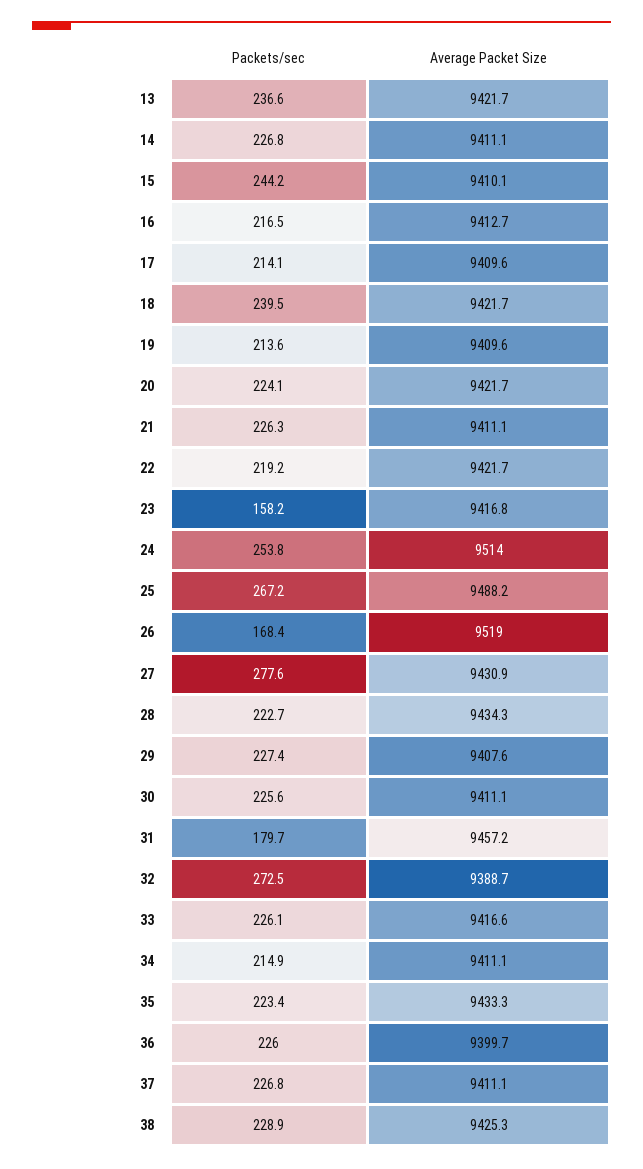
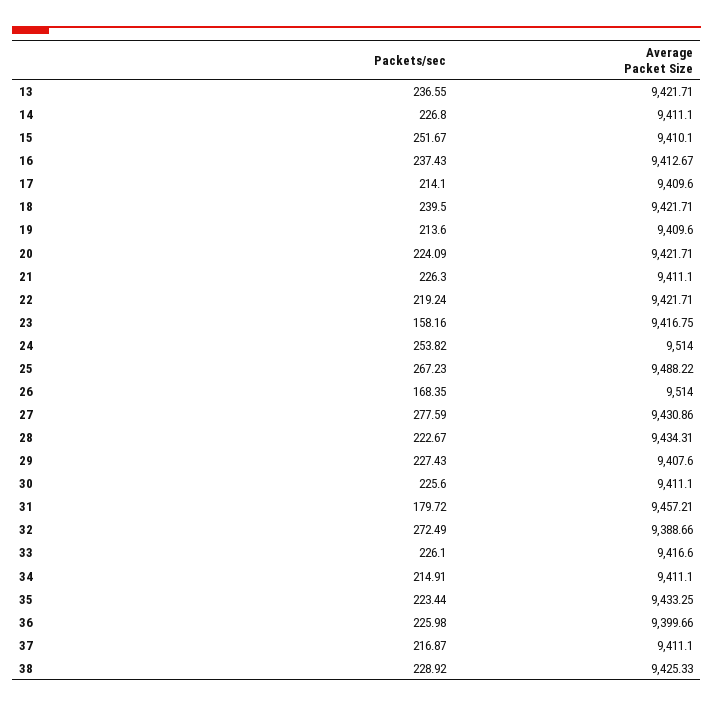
  {
    "Packets/sec": {
      "13": 236.55,
      "14": 226.8,
-     "15": 244.2,
+     "15": 251.67,
-     "16": 216.5,
+     "16": 237.43,
      "17": 214.1,
      "18": 239.5,
      "19": 213.6,
      "20": 224.09,
      "21": 226.3,
      "22": 219.24,
      "23": 158.16,
      "24": 253.82,
      "25": 267.23,
      "26": 168.35,
      "27": 277.59,
      "28": 222.67,
      "29": 227.43,
      "30": 225.6,
      "31": 179.72,
      "32": 272.49,
      "33": 226.1,
      "34": 214.91,
      "35": 223.44,
      "36": 225.98,
-     "37": 226.8,
+     "37": 216.87,
      "38": 228.92
    },
    "Average Packet Size": {
      "13": 9421.71,
      "14": 9411.1,
      "15": 9410.1,
      "16": 9412.67,
      "17": 9409.6,
      "18": 9421.71,
      "19": 9409.6,
      "20": 9421.71,
      "21": 9411.1,
      "22": 9421.71,
      "23": 9416.75,
      "24": 9514,
      "25": 9488.22,
-     "26": 9519,
+     "26": 9514,
      "27": 9430.86,
      "28": 9434.31,
      "29": 9407.6,
      "30": 9411.1,
      "31": 9457.21,
      "32": 9388.66,
      "33": 9416.6,
      "34": 9411.1,
      "35": 9433.25,
      "36": 9399.66,
      "37": 9411.1,
      "38": 9425.33
    }
  }

